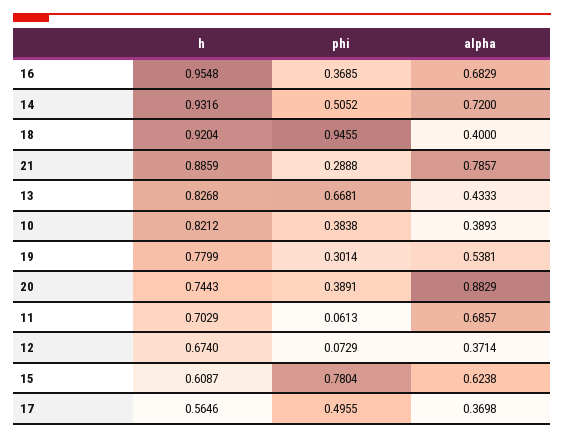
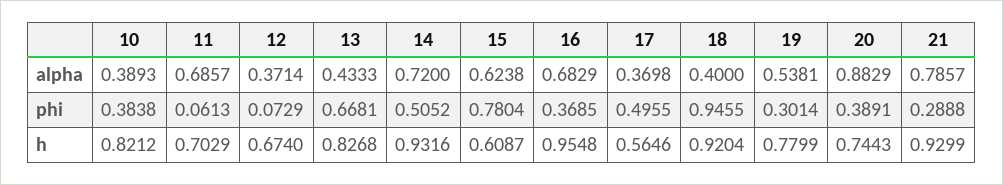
  {
    "h": {
      "16": 0.9548,
      "14": 0.9316,
      "18": 0.9204,
-     "21": 0.8859,
+     "21": 0.9299,
      "13": 0.8268,
      "10": 0.8212,
      "19": 0.7799,
      "20": 0.7443,
      "11": 0.7029,
      "12": 0.674,
      "15": 0.6087,
      "17": 0.5646
    },
    "phi": {
      "16": 0.3685,
      "14": 0.5052,
      "18": 0.9455,
      "21": 0.2888,
      "13": 0.6681,
      "10": 0.3838,
      "19": 0.3014,
      "20": 0.3891,
      "11": 0.0613,
      "12": 0.0729,
      "15": 0.7804,
      "17": 0.4955
    },
    "alpha": {
      "16": 0.6829,
      "14": 0.72,
      "18": 0.4,
      "21": 0.7857,
      "13": 0.4333,
      "10": 0.3893,
      "19": 0.5381,
      "20": 0.8829,
      "11": 0.6857,
      "12": 0.3714,
      "15": 0.6238,
      "17": 0.3698
    }
  }

